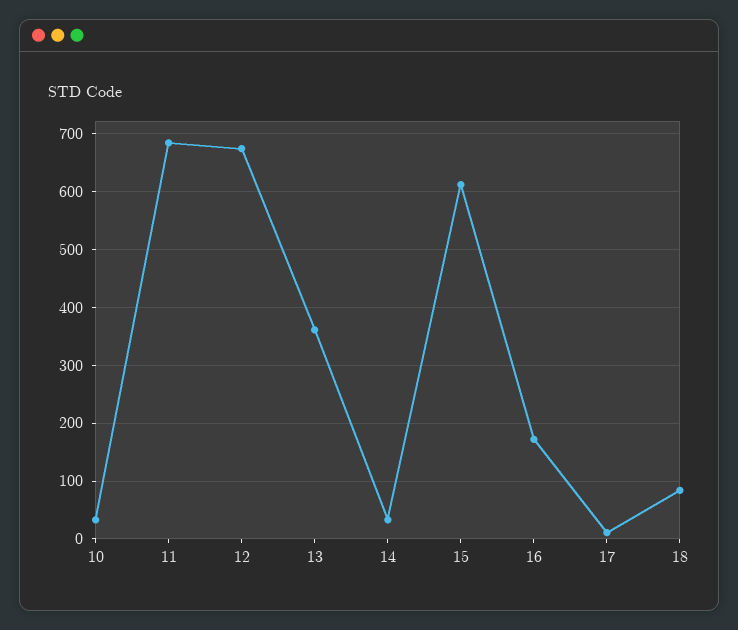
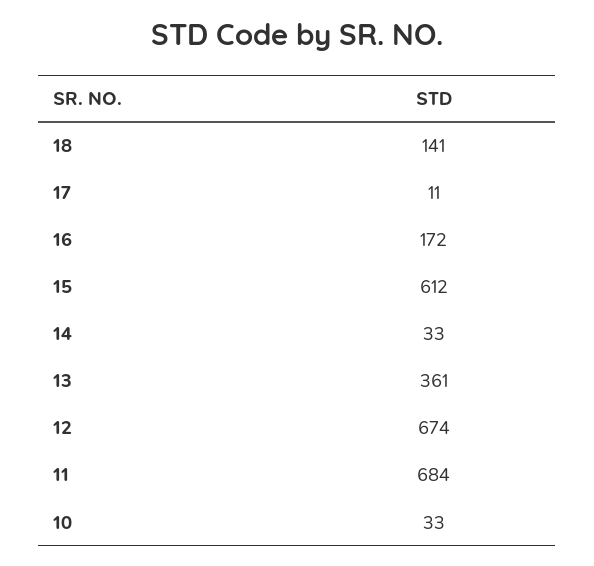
  {
    "10": 33,
    "11": 684,
    "12": 674,
    "13": 361,
    "14": 33,
    "15": 612,
    "16": 172,
    "17": 11,
-   "18": 80
+   "18": 141
  }

